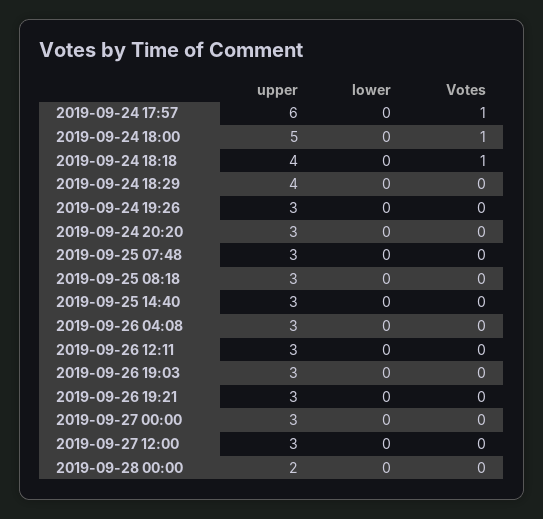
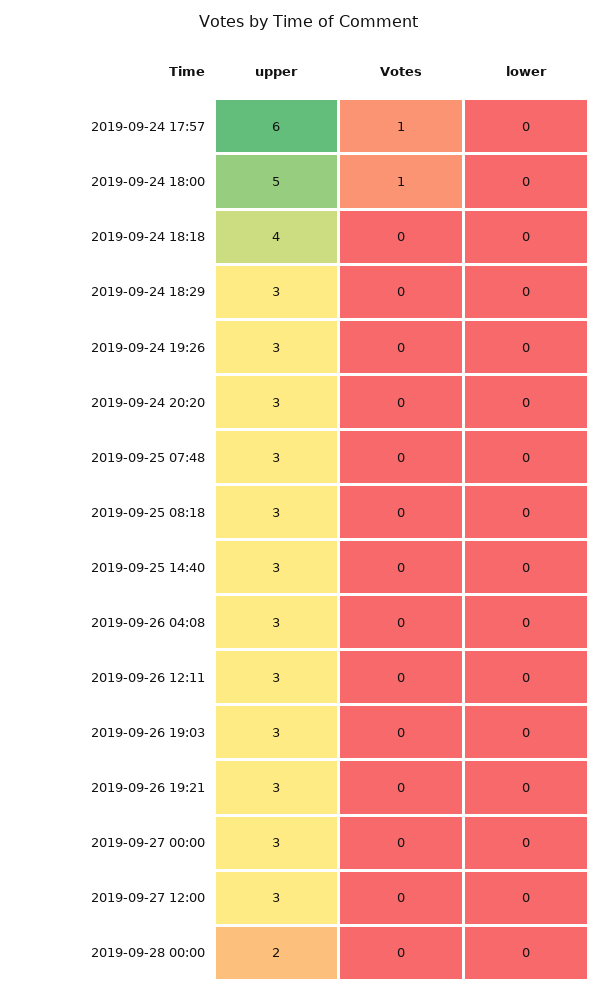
  {
    "upper": {
      "2019-09-24 17:57": 6,
      "2019-09-24 18:00": 5,
      "2019-09-24 18:18": 4,
-     "2019-09-24 18:29": 4,
+     "2019-09-24 18:29": 3,
      "2019-09-24 19:26": 3,
      "2019-09-24 20:20": 3,
      "2019-09-25 07:48": 3,
      "2019-09-25 08:18": 3,
      "2019-09-25 14:40": 3,
      "2019-09-26 04:08": 3,
      "2019-09-26 12:11": 3,
      "2019-09-26 19:03": 3,
      "2019-09-26 19:21": 3,
      "2019-09-27 00:00": 3,
      "2019-09-27 12:00": 3,
      "2019-09-28 00:00": 2
    },
    "lower": {
      "2019-09-24 17:57": 0,
      "2019-09-24 18:00": 0,
      "2019-09-24 18:18": 0,
      "2019-09-24 18:29": 0,
      "2019-09-24 19:26": 0,
      "2019-09-24 20:20": 0,
      "2019-09-25 07:48": 0,
      "2019-09-25 08:18": 0,
      "2019-09-25 14:40": 0,
      "2019-09-26 04:08": 0,
      "2019-09-26 12:11": 0,
      "2019-09-26 19:03": 0,
      "2019-09-26 19:21": 0,
      "2019-09-27 00:00": 0,
      "2019-09-27 12:00": 0,
      "2019-09-28 00:00": 0
    },
    "Votes": {
      "2019-09-24 17:57": 1,
      "2019-09-24 18:00": 1,
-     "2019-09-24 18:18": 1,
+     "2019-09-24 18:18": 0,
      "2019-09-24 18:29": 0,
      "2019-09-24 19:26": 0,
      "2019-09-24 20:20": 0,
      "2019-09-25 07:48": 0,
      "2019-09-25 08:18": 0,
      "2019-09-25 14:40": 0,
      "2019-09-26 04:08": 0,
      "2019-09-26 12:11": 0,
      "2019-09-26 19:03": 0,
      "2019-09-26 19:21": 0,
      "2019-09-27 00:00": 0,
      "2019-09-27 12:00": 0,
      "2019-09-28 00:00": 0
    }
  }

